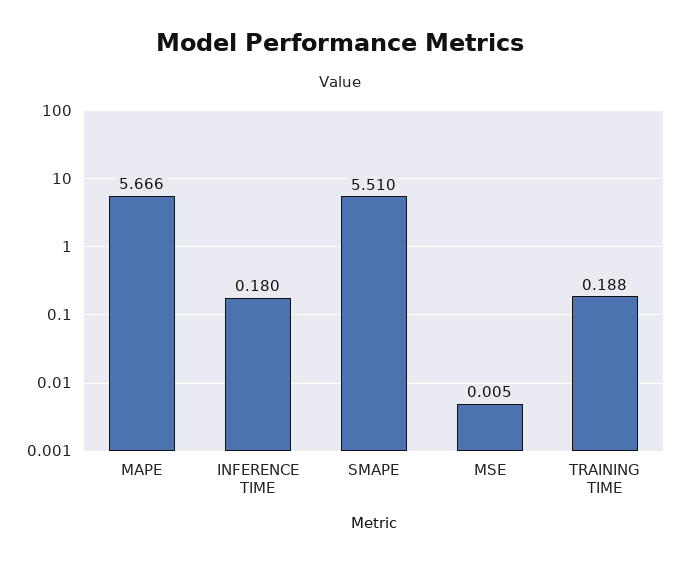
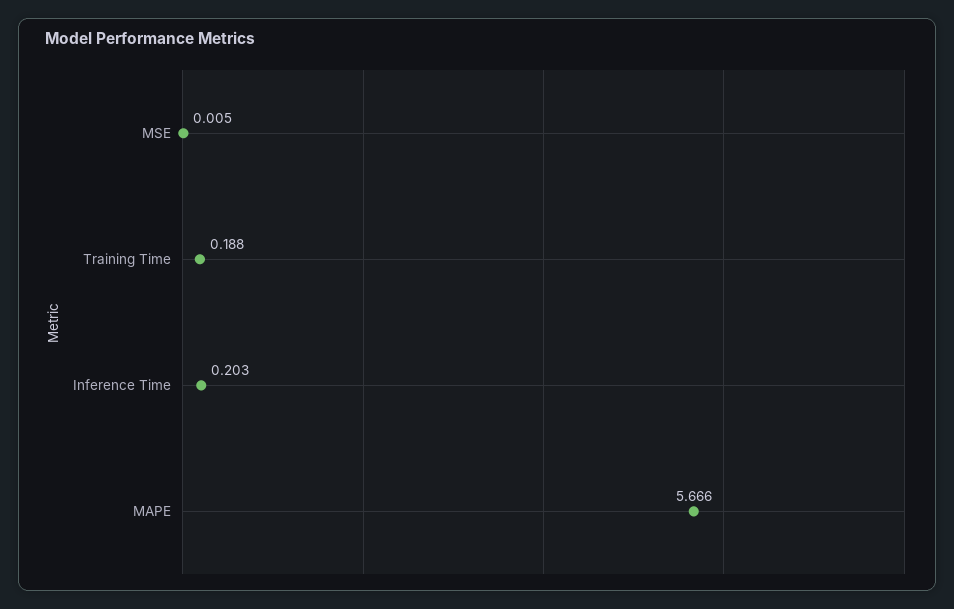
  {
    "MAPE": 5.666,
-   "INFERENCE TIME": 0.18,
+   "INFERENCE TIME": 0.203,
-   "SMAPE": 5.51,
    "MSE": 0.005,
    "TRAINING TIME": 0.188
  }

